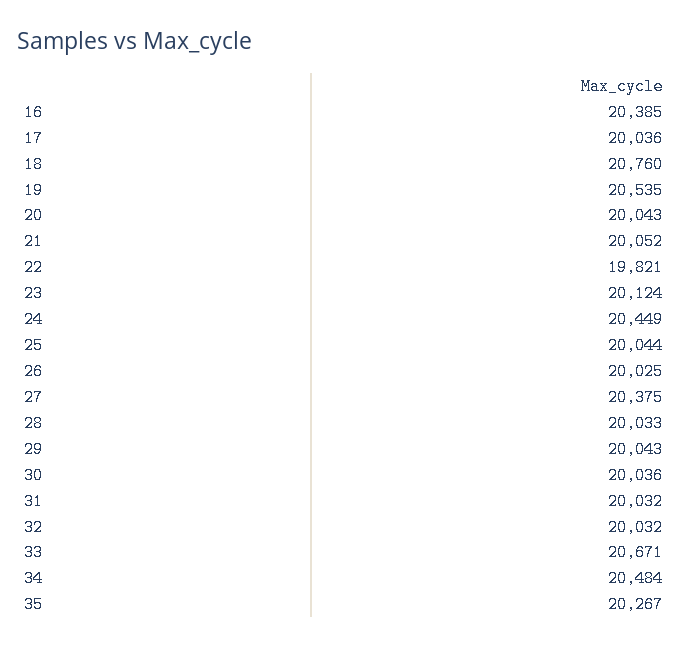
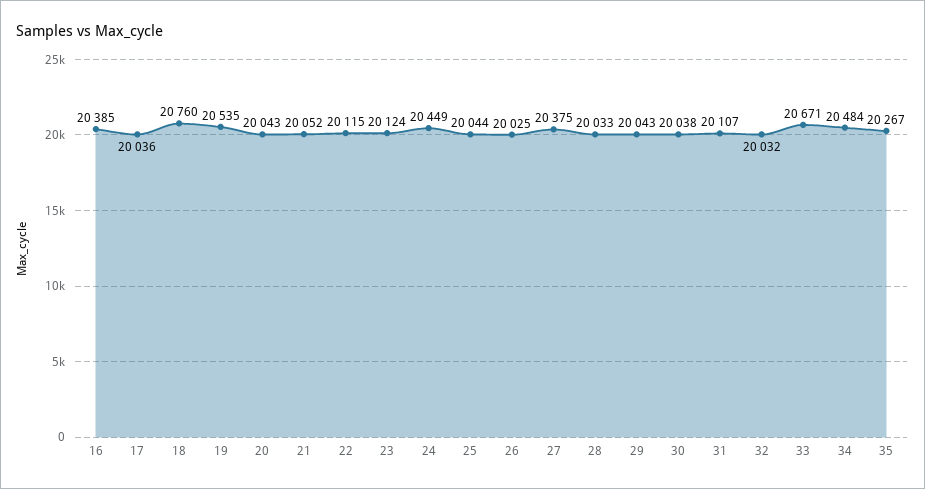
  {
    "16": 20385,
    "17": 20036,
    "18": 20760,
    "19": 20535,
    "20": 20043,
    "21": 20052,
-   "22": 19821,
+   "22": 20115,
    "23": 20124,
    "24": 20449,
    "25": 20044,
    "26": 20025,
    "27": 20375,
    "28": 20033,
    "29": 20043,
-   "30": 20036,
+   "30": 20038,
-   "31": 20032,
+   "31": 20107,
    "32": 20032,
    "33": 20671,
    "34": 20484,
    "35": 20267
  }

